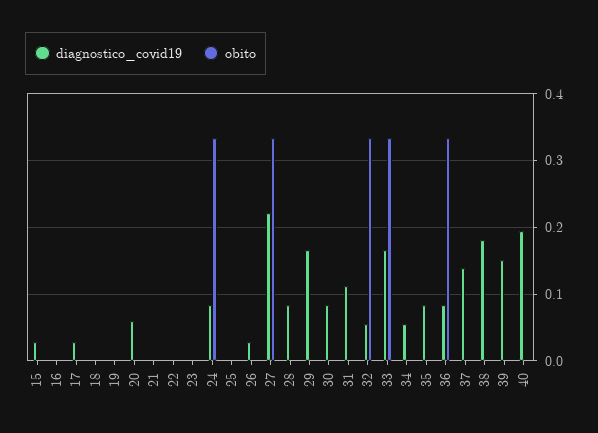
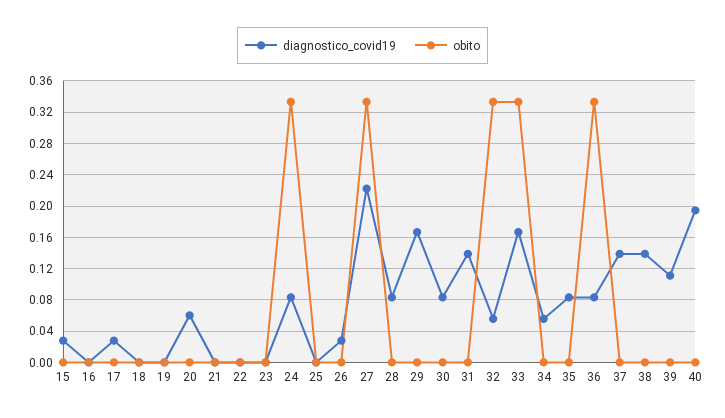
  {
    "diagnostico_covid19": {
      "15": 0.03,
      "16": 0,
      "17": 0.03,
      "18": 0,
      "19": 0,
      "20": 0.06,
      "21": 0,
      "22": 0,
      "23": 0,
      "24": 0.08,
      "25": 0,
      "26": 0.03,
      "27": 0.22,
      "28": 0.08,
      "29": 0.17,
      "30": 0.08,
-     "31": 0.11,
+     "31": 0.14,
      "32": 0.06,
      "33": 0.17,
      "34": 0.06,
      "35": 0.08,
      "36": 0.08,
      "37": 0.14,
-     "38": 0.18,
+     "38": 0.14,
-     "39": 0.15,
+     "39": 0.11,
      "40": 0.19
    },
    "obito": {
      "15": 0,
      "16": 0,
      "17": 0,
      "18": 0,
      "19": 0,
      "20": 0,
      "21": 0,
      "22": 0,
      "23": 0,
      "24": 0.33,
      "25": 0,
      "26": 0,
      "27": 0.33,
      "28": 0,
      "29": 0,
      "30": 0,
      "31": 0,
      "32": 0.33,
      "33": 0.33,
      "34": 0,
      "35": 0,
      "36": 0.33,
      "37": 0,
      "38": 0,
      "39": 0,
      "40": 0
    }
  }

